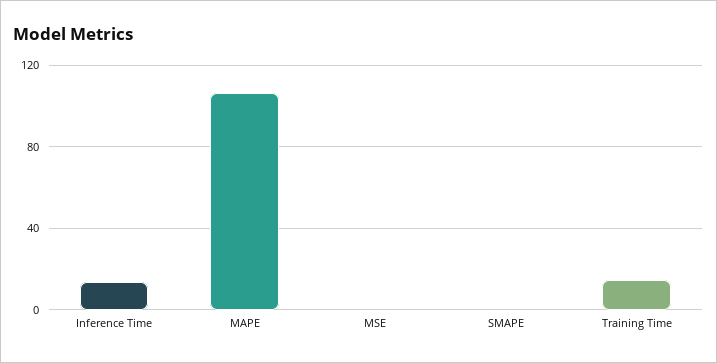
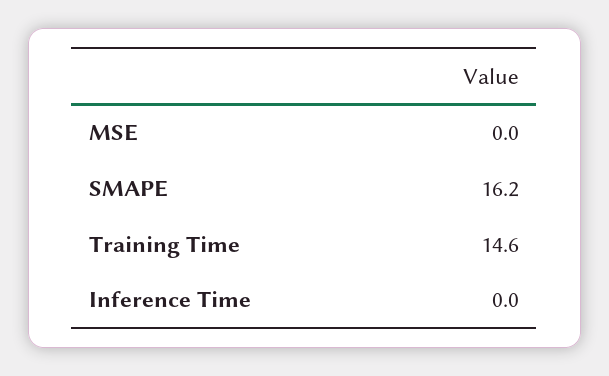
  {
-   "Inference Time": 15,
+   "Inference Time": 0,
-   "MAPE": 105,
    "MSE": 0,
-   "SMAPE": 0,
+   "SMAPE": 16.2,
    "Training Time": 14.6
  }

